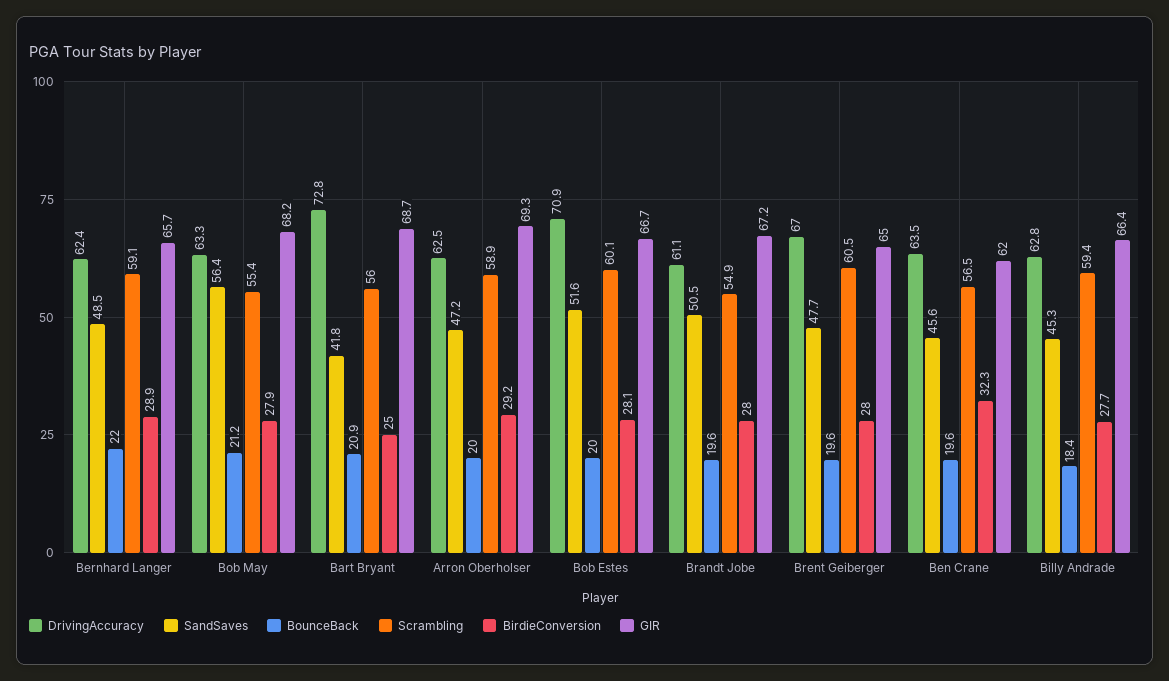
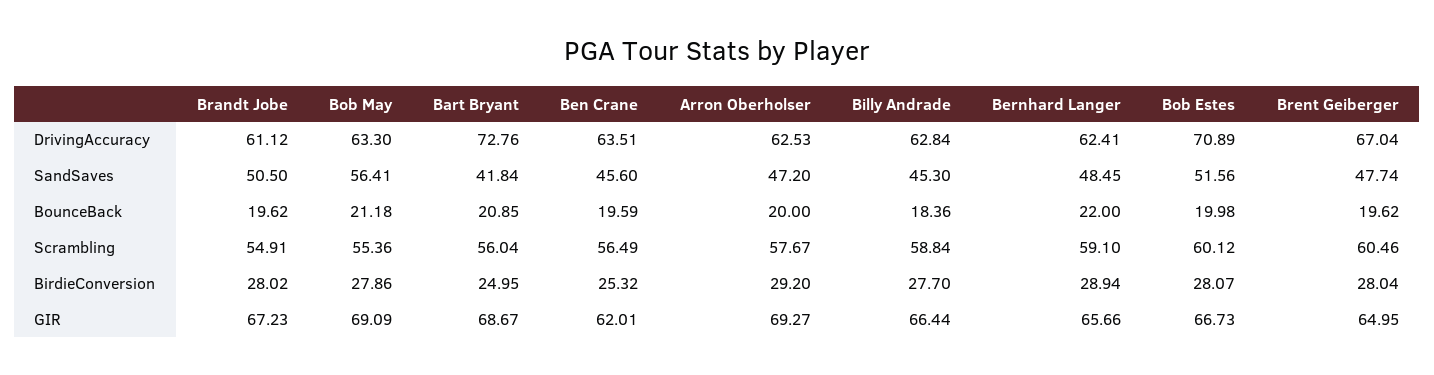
  {
    "DrivingAccuracy": {
      "Bernhard Langer": 62.41,
      "Bob May": 63.3,
      "Bart Bryant": 72.76,
      "Arron Oberholser": 62.53,
      "Bob Estes": 70.89,
      "Brandt Jobe": 61.12,
      "Brent Geiberger": 67.04,
      "Ben Crane": 63.51,
      "Billy Andrade": 62.84
    },
    "SandSaves": {
      "Bernhard Langer": 48.45,
      "Bob May": 56.41,
      "Bart Bryant": 41.84,
      "Arron Oberholser": 47.2,
      "Bob Estes": 51.56,
      "Brandt Jobe": 50.5,
      "Brent Geiberger": 47.74,
      "Ben Crane": 45.6,
      "Billy Andrade": 45.3
    },
    "BounceBack": {
      "Bernhard Langer": 22,
      "Bob May": 21.18,
      "Bart Bryant": 20.85,
      "Arron Oberholser": 20,
      "Bob Estes": 19.98,
      "Brandt Jobe": 19.62,
      "Brent Geiberger": 19.62,
      "Ben Crane": 19.59,
      "Billy Andrade": 18.36
    },
    "Scrambling": {
      "Bernhard Langer": 59.1,
      "Bob May": 55.36,
      "Bart Bryant": 56.04,
-     "Arron Oberholser": 58.9,
+     "Arron Oberholser": 57.67,
      "Bob Estes": 60.12,
      "Brandt Jobe": 54.91,
      "Brent Geiberger": 60.46,
      "Ben Crane": 56.49,
-     "Billy Andrade": 59.4
+     "Billy Andrade": 58.84
    },
    "BirdieConversion": {
      "Bernhard Langer": 28.94,
      "Bob May": 27.86,
      "Bart Bryant": 24.95,
      "Arron Oberholser": 29.2,
      "Bob Estes": 28.07,
      "Brandt Jobe": 28.02,
      "Brent Geiberger": 28.04,
-     "Ben Crane": 32.3,
+     "Ben Crane": 25.32,
      "Billy Andrade": 27.7
    },
    "GIR": {
      "Bernhard Langer": 65.66,
-     "Bob May": 68.2,
+     "Bob May": 69.09,
      "Bart Bryant": 68.67,
      "Arron Oberholser": 69.27,
      "Bob Estes": 66.73,
      "Brandt Jobe": 67.23,
      "Brent Geiberger": 64.95,
      "Ben Crane": 62.01,
      "Billy Andrade": 66.44
    }
  }

